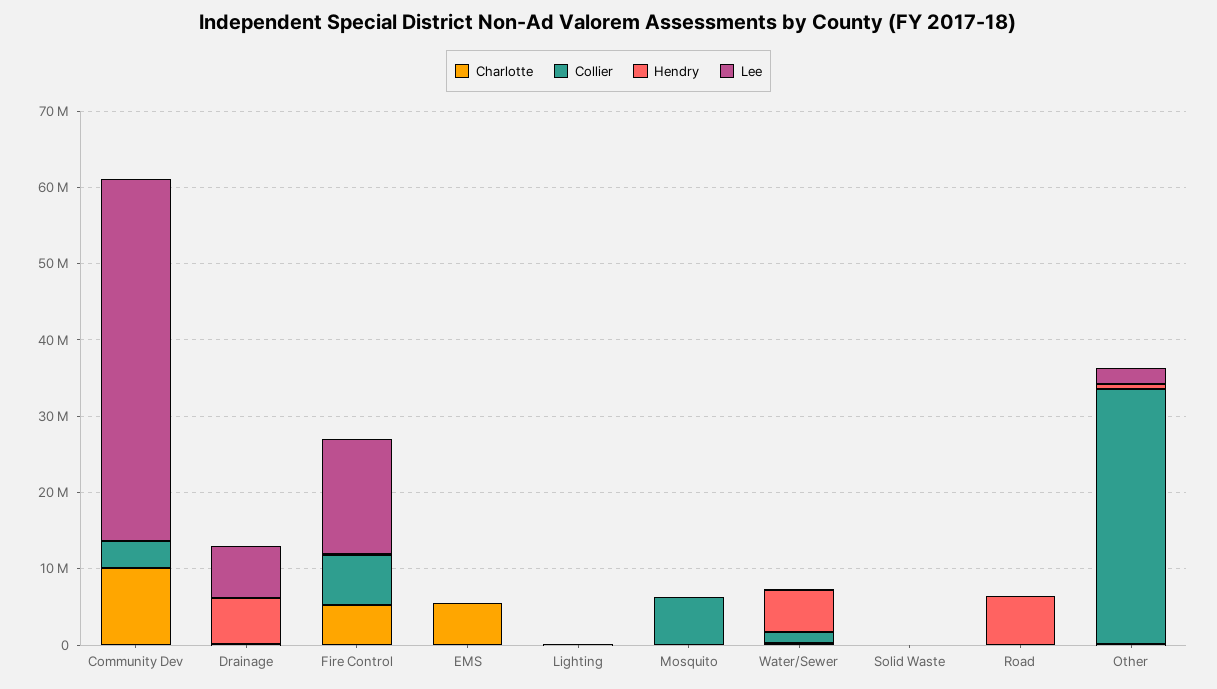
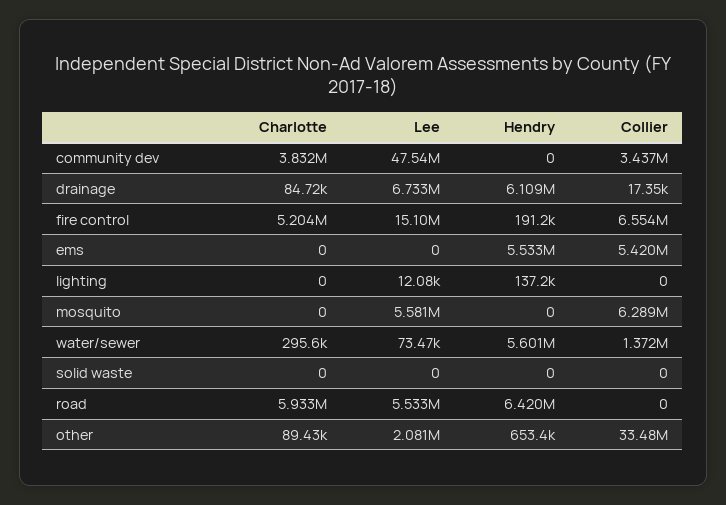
  {
    "Charlotte": {
-     "Community Dev": 10000000,
+     "Community Dev": 3832000,
      "Drainage": 84720,
      "Fire Control": 5204000,
-     "EMS": 6000000,
+     "EMS": 0,
      "Lighting": 0,
      "Mosquito": 0,
      "Water/Sewer": 295600,
      "Solid Waste": 0,
-     "Road": 0,
+     "Road": 5933000,
      "Other": 89430
    },
    "Collier": {
      "Community Dev": 3437000,
      "Drainage": 17350,
      "Fire Control": 6554000,
-     "EMS": 0,
+     "EMS": 5420000,
      "Lighting": 0,
      "Mosquito": 6289000,
      "Water/Sewer": 1372000,
      "Solid Waste": 0,
      "Road": 0,
      "Other": 33480000
    },
    "Hendry": {
      "Community Dev": 0,
      "Drainage": 6109000,
      "Fire Control": 191200,
-     "EMS": 0,
+     "EMS": 5533000,
      "Lighting": 137200,
      "Mosquito": 0,
      "Water/Sewer": 5601000,
      "Solid Waste": 0,
      "Road": 6420000,
      "Other": 653400
    },
    "Lee": {
      "Community Dev": 47540000,
      "Drainage": 6733000,
      "Fire Control": 15100000,
      "EMS": 0,
      "Lighting": 12080,
-     "Mosquito": 0,
+     "Mosquito": 5581000,
      "Water/Sewer": 73470,
      "Solid Waste": 0,
-     "Road": 0,
+     "Road": 5533000,
      "Other": 2081000
    }
  }

